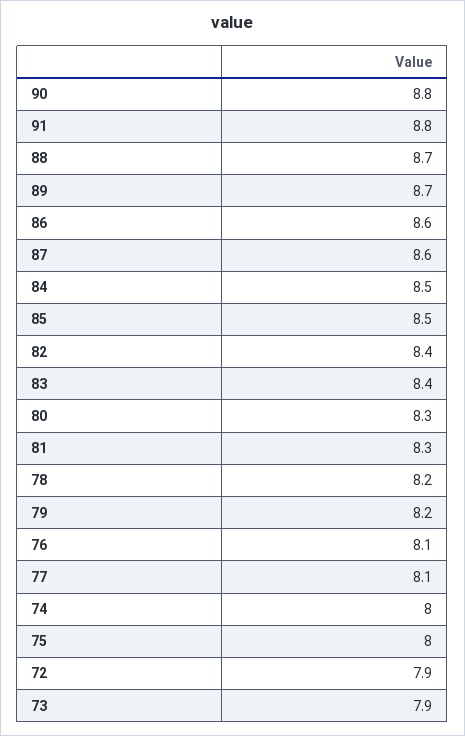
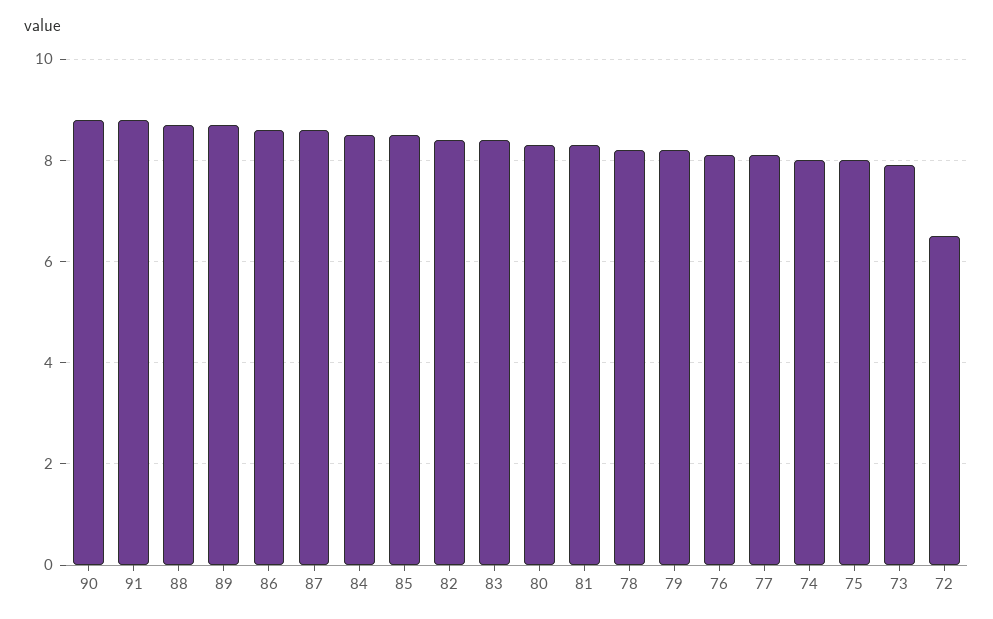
  {
    "90": 8.8,
    "91": 8.8,
    "88": 8.7,
    "89": 8.7,
    "86": 8.6,
    "87": 8.6,
    "84": 8.5,
    "85": 8.5,
    "82": 8.4,
    "83": 8.4,
    "80": 8.3,
    "81": 8.3,
    "78": 8.2,
    "79": 8.2,
    "76": 8.1,
    "77": 8.1,
    "74": 8,
    "75": 8,
-   "72": 7.9,
+   "72": 6.5,
    "73": 7.9
  }

